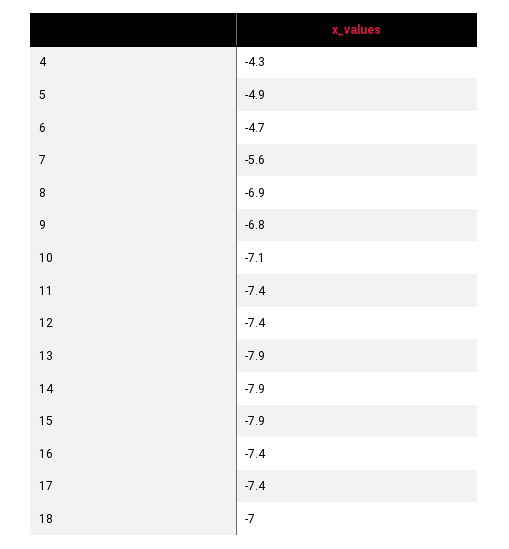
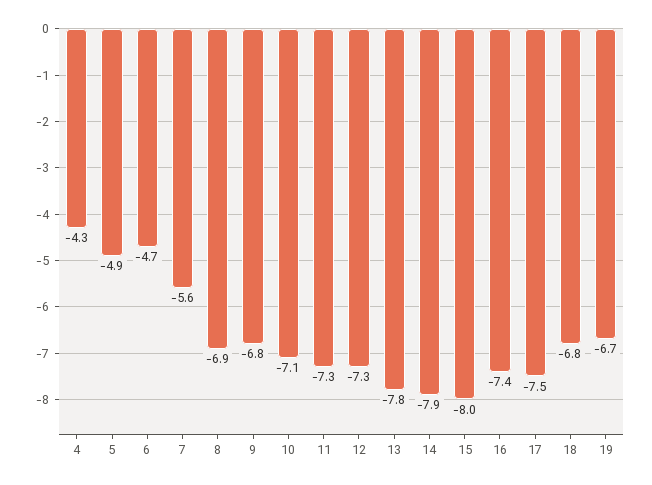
  {
    "4": -4.3,
    "5": -4.9,
    "6": -4.7,
    "7": -5.6,
    "8": -6.9,
    "9": -6.8,
    "10": -7.1,
-   "11": -7.4,
+   "11": -7.3,
-   "12": -7.4,
+   "12": -7.3,
-   "13": -7.9,
+   "13": -7.8,
    "14": -7.9,
-   "15": -7.9,
+   "15": -8,
    "16": -7.4,
-   "17": -7.4,
+   "17": -7.5,
-   "18": -7
+   "18": -6.8,
+   "19": -6.7
  }

